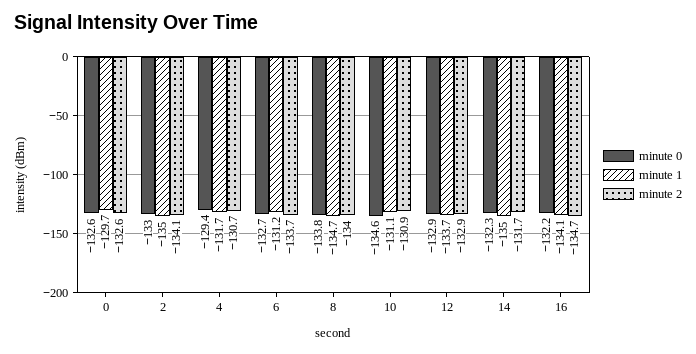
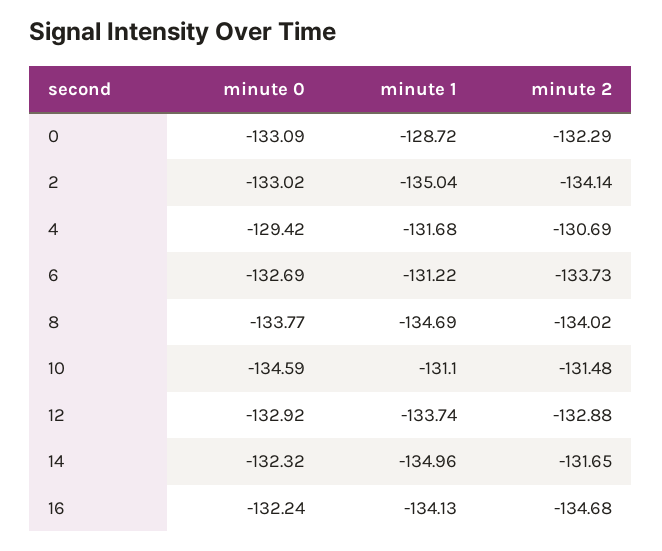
  {
    "minute 0": {
-     "0": -132.6,
+     "0": -133.09,
      "2": -133.02,
      "4": -129.42,
      "6": -132.69,
      "8": -133.77,
      "10": -134.59,
      "12": -132.92,
      "14": -132.32,
      "16": -132.24
    },
    "minute 1": {
-     "0": -129.7,
+     "0": -128.72,
      "2": -135.04,
      "4": -131.68,
      "6": -131.22,
      "8": -134.69,
      "10": -131.1,
      "12": -133.74,
      "14": -134.96,
      "16": -134.13
    },
    "minute 2": {
-     "0": -132.6,
+     "0": -132.29,
      "2": -134.14,
      "4": -130.69,
      "6": -133.73,
      "8": -134.02,
-     "10": -130.9,
+     "10": -131.48,
      "12": -132.88,
      "14": -131.65,
      "16": -134.68
    }
  }

